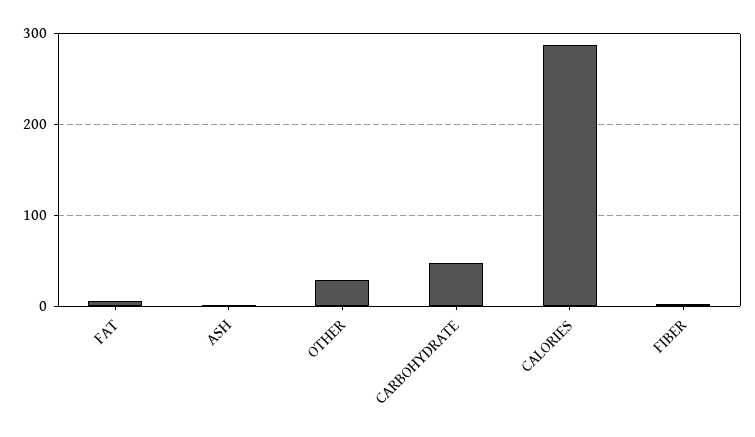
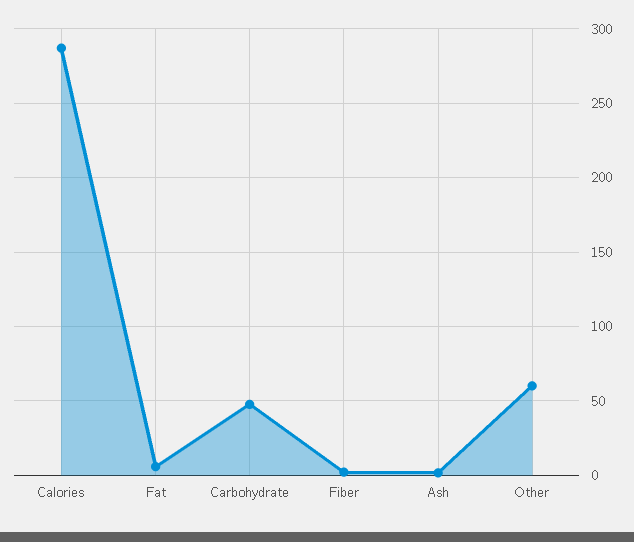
  {
    "FAT": 5,
    "ASH": 0,
-   "OTHER": 30,
+   "OTHER": 60,
    "CARBOHYDRATE": 50,
    "CALORIES": 285,
    "FIBER": 0
  }

